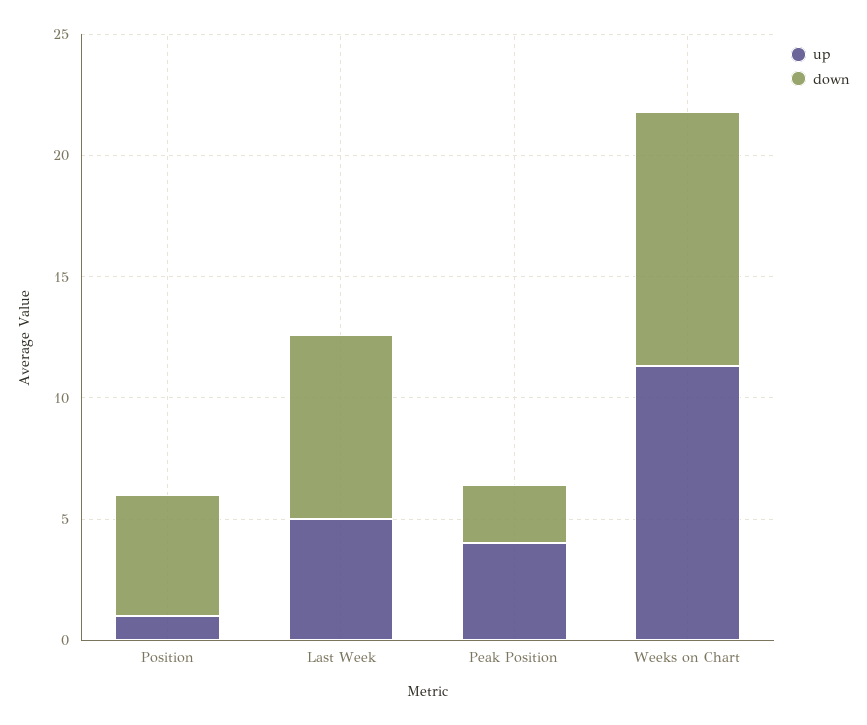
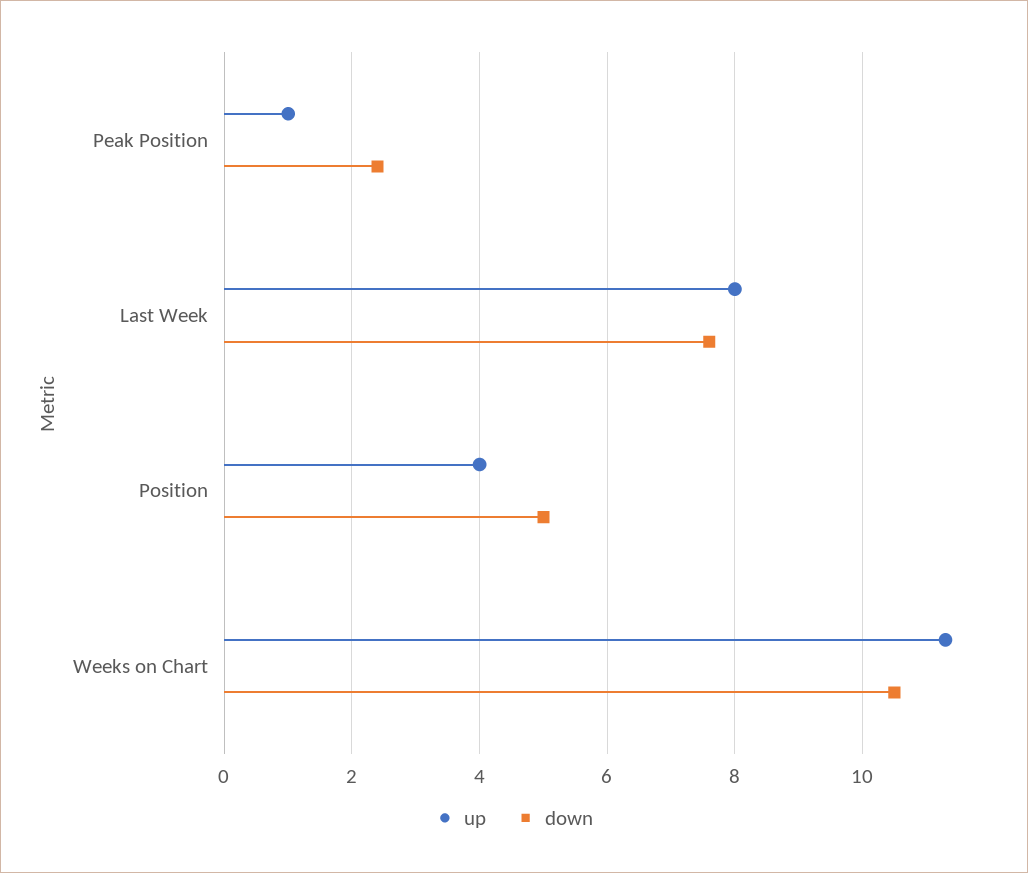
  {
    "up": {
-     "Position": 1,
+     "Position": 4,
-     "Last Week": 5,
+     "Last Week": 8,
-     "Peak Position": 4,
+     "Peak Position": 1,
      "Weeks on Chart": 11.5
    },
    "down": {
      "Position": 5,
      "Last Week": 7.5,
      "Peak Position": 2.5,
      "Weeks on Chart": 10.5
    }
  }

